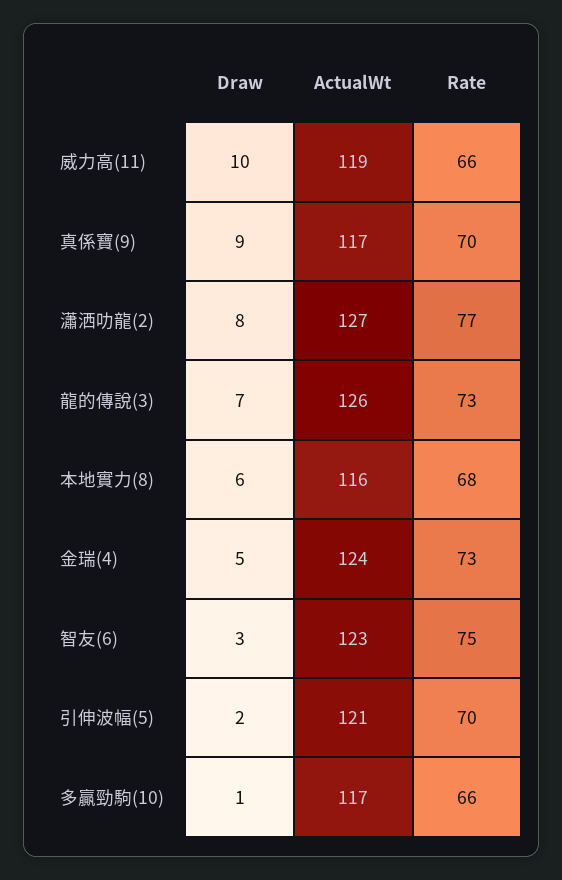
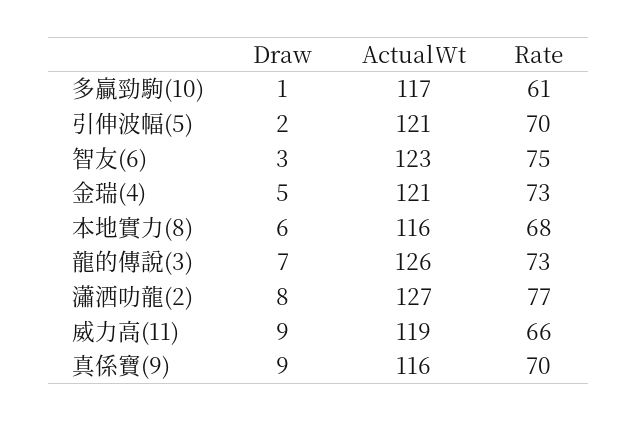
  {
    "Draw": {
-     "威力高(11)": 10,
+     "威力高(11)": 9,
      "真係寶(9)": 9,
      "瀟洒叻龍(2)": 8,
      "龍的傳說(3)": 7,
      "本地實力(8)": 6,
      "金瑞(4)": 5,
      "智友(6)": 3,
      "引伸波幅(5)": 2,
      "多贏勁駒(10)": 1
    },
    "ActualWt": {
      "威力高(11)": 119,
-     "真係寶(9)": 117,
+     "真係寶(9)": 116,
      "瀟洒叻龍(2)": 127,
      "龍的傳說(3)": 126,
      "本地實力(8)": 116,
-     "金瑞(4)": 124,
+     "金瑞(4)": 121,
      "智友(6)": 123,
      "引伸波幅(5)": 121,
      "多贏勁駒(10)": 117
    },
    "Rate": {
      "威力高(11)": 66,
      "真係寶(9)": 70,
      "瀟洒叻龍(2)": 77,
      "龍的傳說(3)": 73,
      "本地實力(8)": 68,
      "金瑞(4)": 73,
      "智友(6)": 75,
      "引伸波幅(5)": 70,
-     "多贏勁駒(10)": 66
+     "多贏勁駒(10)": 61
    }
  }

